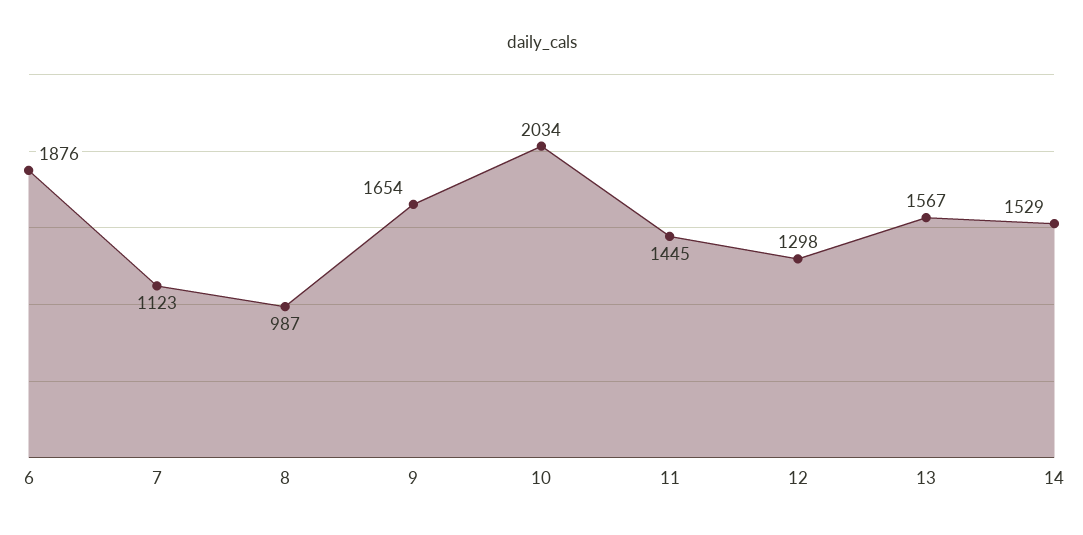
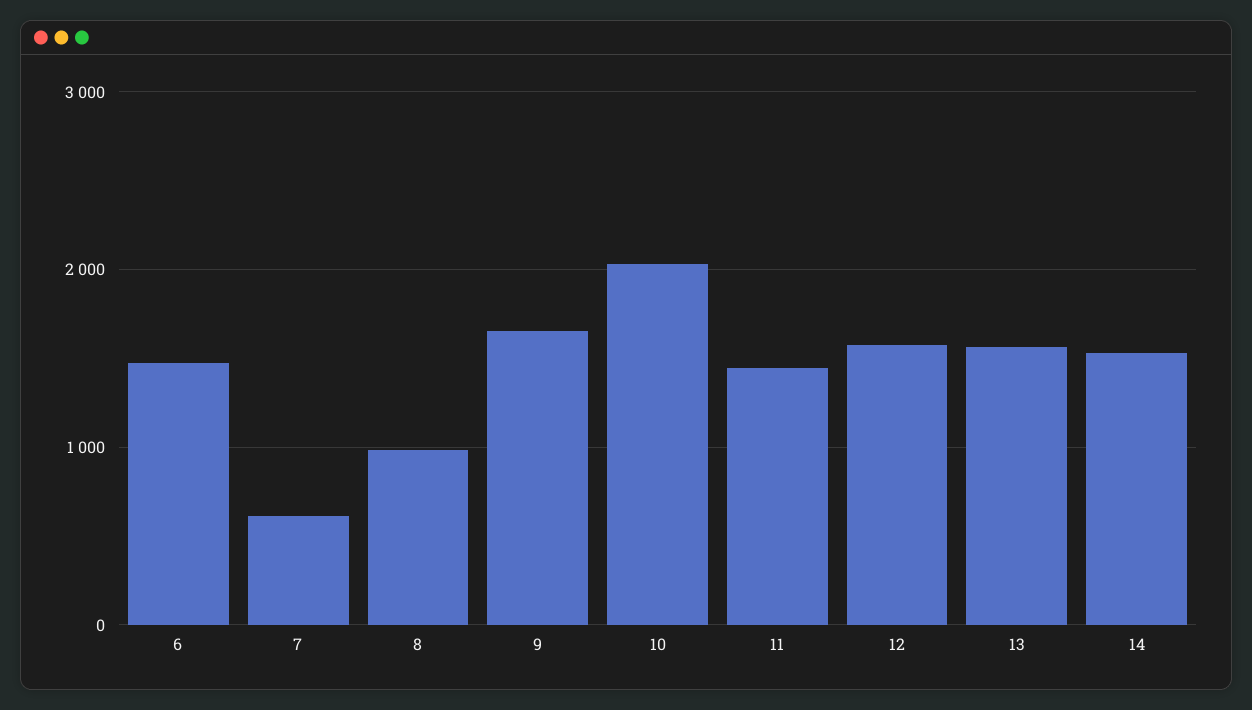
  {
-   "6": 1876,
+   "6": 1500,
-   "7": 1123,
+   "7": 600,
    "8": 987,
    "9": 1654,
    "10": 2034,
    "11": 1445,
-   "12": 1298,
+   "12": 1600,
    "13": 1567,
    "14": 1529
  }

